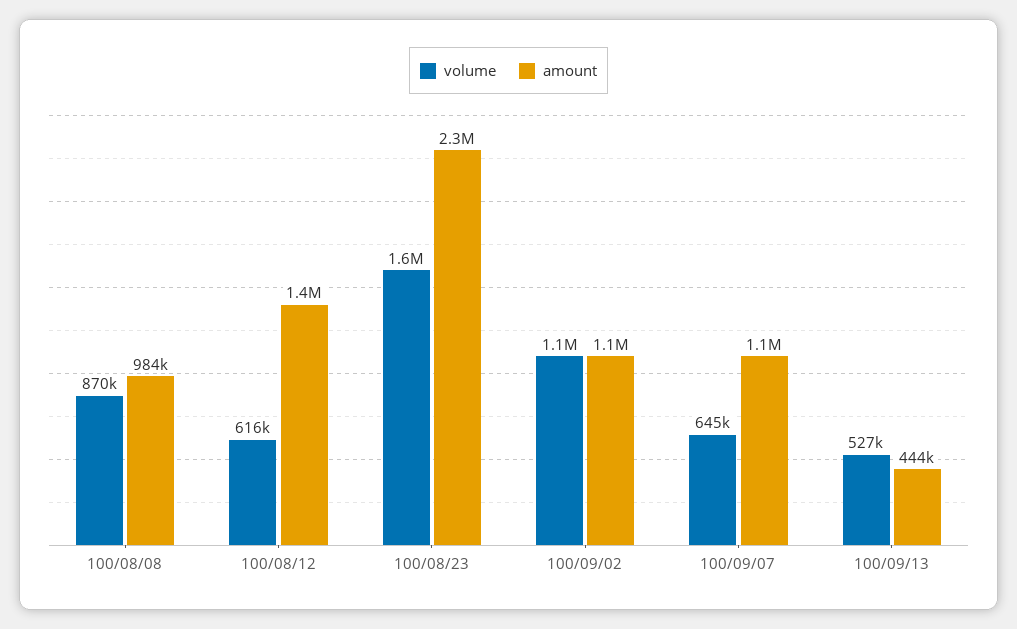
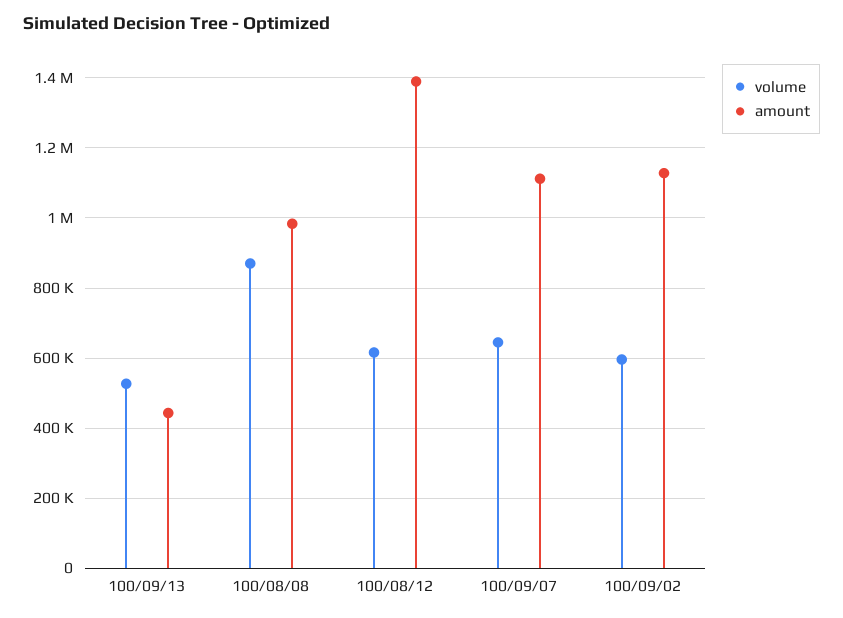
  {
    "volume": {
      "100/08/08": 870000,
      "100/08/12": 616000,
-     "100/08/23": 1600000,
-     "100/09/02": 1100000,
+     "100/09/02": 600000,
      "100/09/07": 645000,
      "100/09/13": 527000
    },
    "amount": {
      "100/08/08": 984000,
      "100/08/12": 1400000,
-     "100/08/23": 2300000,
      "100/09/02": 1100000,
      "100/09/07": 1100000,
      "100/09/13": 444000
    }
  }

